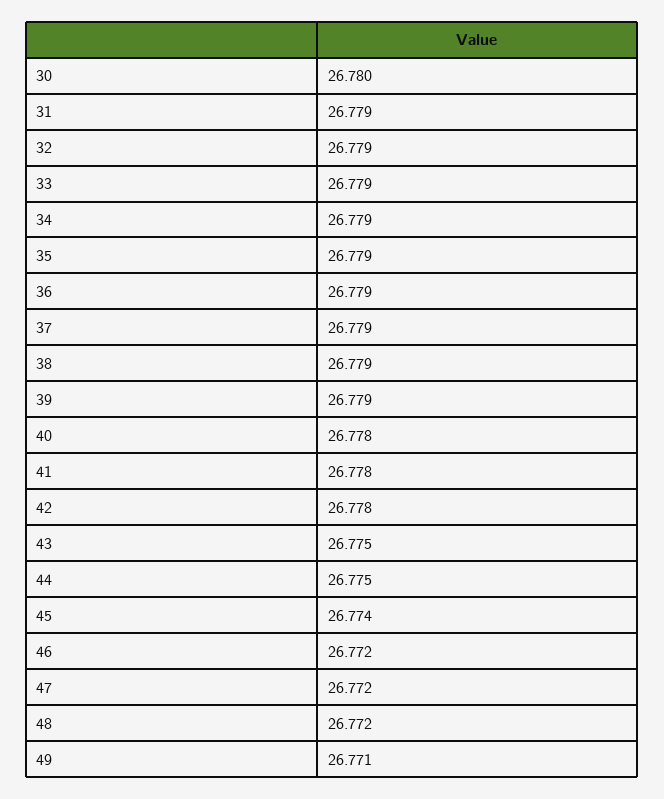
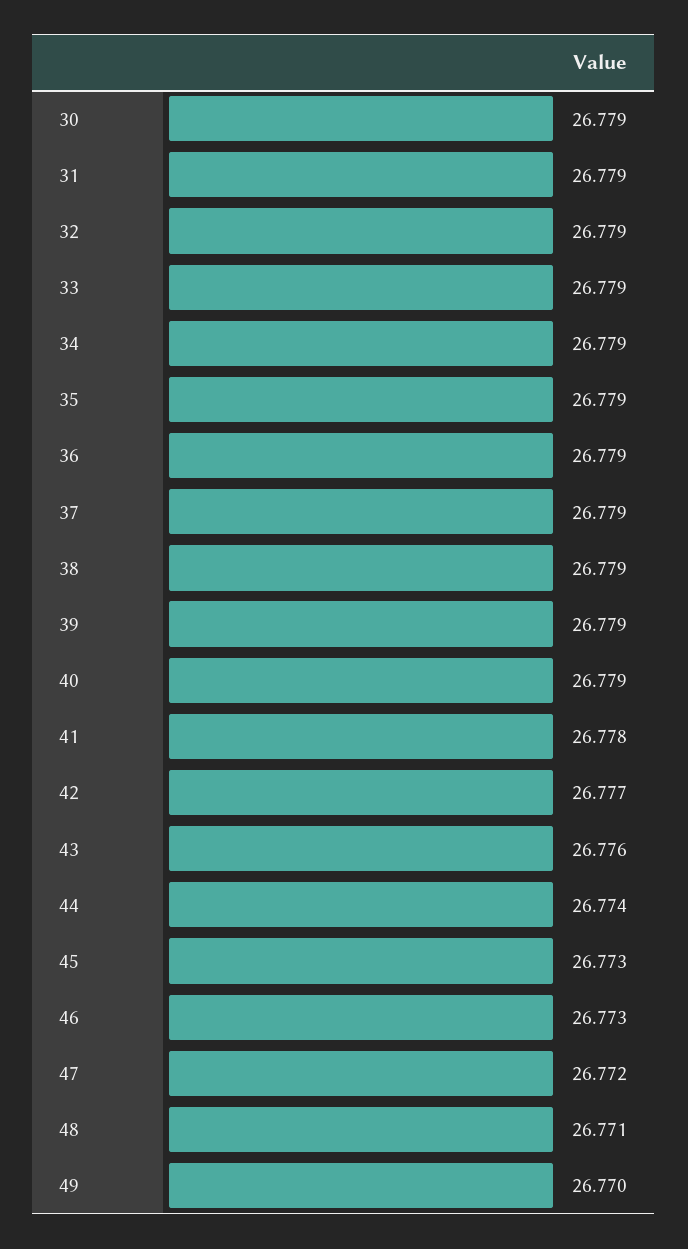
  {
-   "30": 26.78,
+   "30": 26.779,
    "31": 26.779,
    "32": 26.779,
    "33": 26.779,
    "34": 26.779,
    "35": 26.779,
    "36": 26.779,
    "37": 26.779,
    "38": 26.779,
    "39": 26.779,
-   "40": 26.778,
+   "40": 26.779,
    "41": 26.778,
-   "42": 26.778,
+   "42": 26.777,
-   "43": 26.775,
+   "43": 26.776,
-   "44": 26.775,
+   "44": 26.774,
-   "45": 26.774,
+   "45": 26.773,
-   "46": 26.772,
+   "46": 26.773,
    "47": 26.772,
-   "48": 26.772,
+   "48": 26.771,
-   "49": 26.771
+   "49": 26.77
  }

